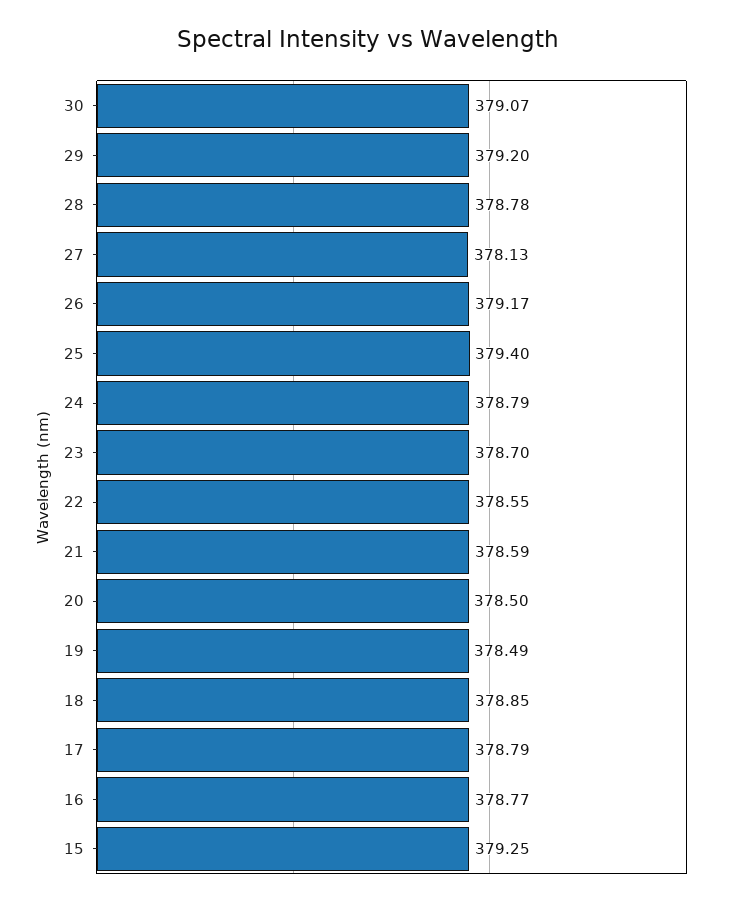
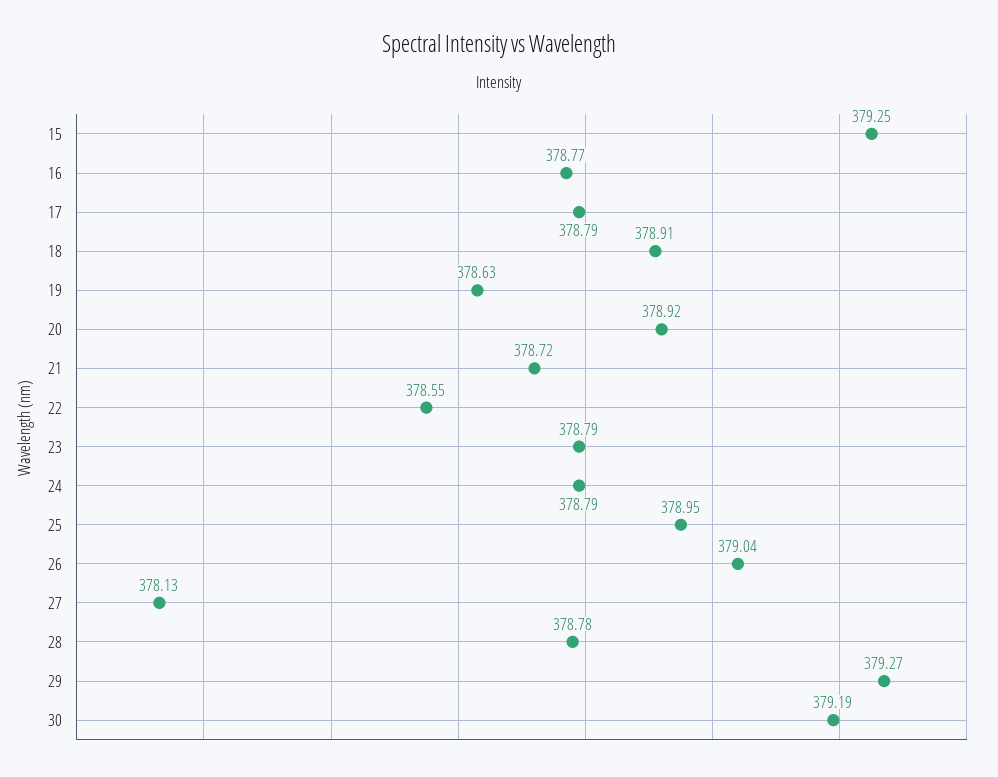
  {
-   "30": 379.07,
+   "30": 379.19,
-   "29": 379.2,
+   "29": 379.27,
    "28": 378.78,
    "27": 378.13,
-   "26": 379.17,
+   "26": 379.04,
-   "25": 379.4,
+   "25": 378.95,
    "24": 378.79,
-   "23": 378.7,
+   "23": 378.79,
    "22": 378.55,
-   "21": 378.59,
+   "21": 378.72,
-   "20": 378.5,
+   "20": 378.92,
-   "19": 378.49,
+   "19": 378.63,
-   "18": 378.85,
+   "18": 378.91,
    "17": 378.79,
    "16": 378.77,
    "15": 379.25
  }

